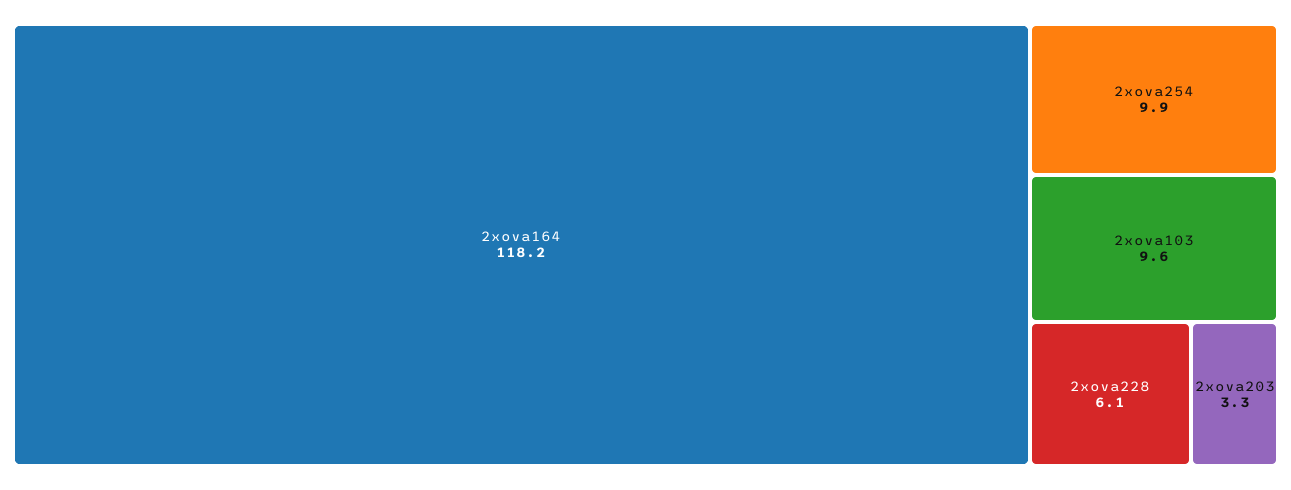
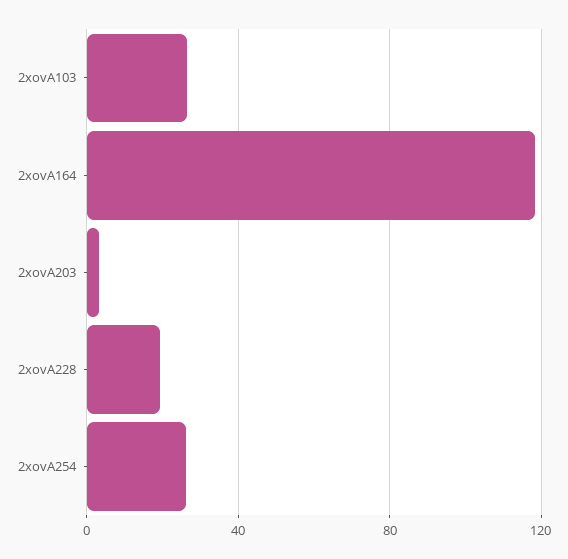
  {
    "2xova164": 118.2,
-   "2xova254": 9.9,
+   "2xova254": 25,
-   "2xova103": 9.6,
+   "2xova103": 25,
-   "2xova228": 6.1,
+   "2xova228": 20,
    "2xova203": 3.3
  }

